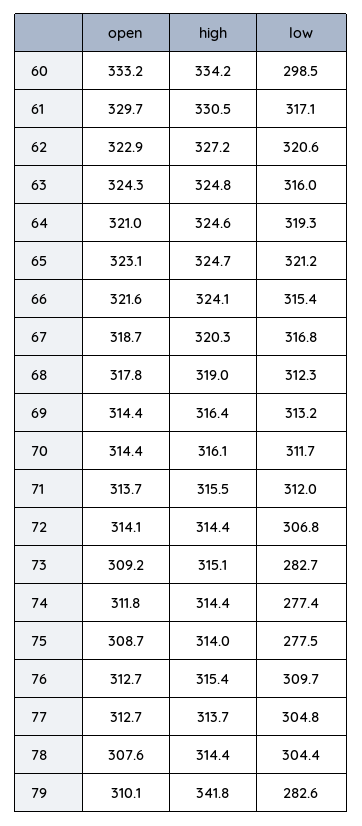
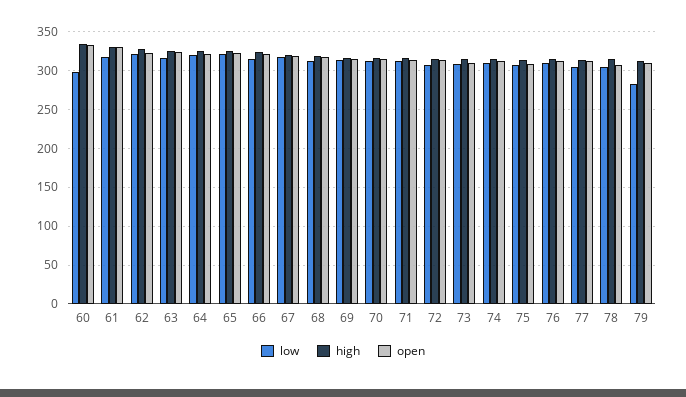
  {
    "open": {
      "60": 333.2,
      "61": 329.7,
      "62": 322.9,
      "63": 324.3,
      "64": 321,
      "65": 323.1,
      "66": 321.6,
      "67": 318.7,
      "68": 317.8,
      "69": 314.4,
      "70": 314.4,
      "71": 313.7,
      "72": 314.1,
      "73": 309.2,
      "74": 311.8,
      "75": 308.7,
      "76": 312.7,
      "77": 312.7,
      "78": 307.6,
      "79": 310.1
    },
    "high": {
      "60": 334.2,
      "61": 330.5,
      "62": 327.2,
      "63": 324.8,
      "64": 324.6,
      "65": 324.7,
      "66": 324.1,
      "67": 320.3,
      "68": 319,
      "69": 316.4,
      "70": 316.1,
      "71": 315.5,
      "72": 314.4,
      "73": 315.1,
      "74": 314.4,
      "75": 314,
      "76": 315.4,
      "77": 313.7,
      "78": 314.4,
-     "79": 341.8
+     "79": 310
    },
    "low": {
      "60": 298.5,
      "61": 317.1,
      "62": 320.6,
      "63": 316,
      "64": 319.3,
      "65": 321.2,
      "66": 315.4,
      "67": 316.8,
      "68": 312.3,
      "69": 313.2,
      "70": 311.7,
      "71": 312,
      "72": 306.8,
-     "73": 282.7,
+     "73": 310,
-     "74": 277.4,
+     "74": 310,
-     "75": 277.5,
+     "75": 310,
      "76": 309.7,
      "77": 304.8,
      "78": 304.4,
      "79": 282.6
    }
  }

